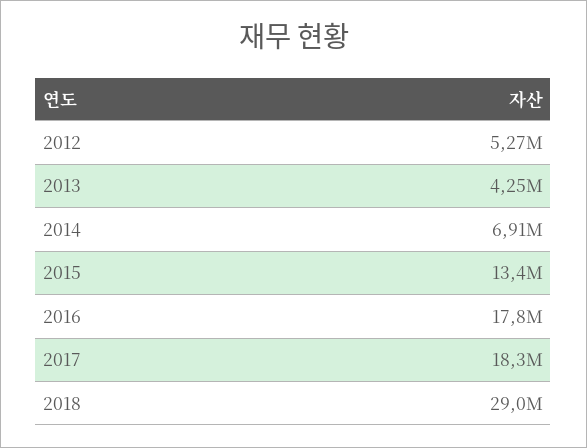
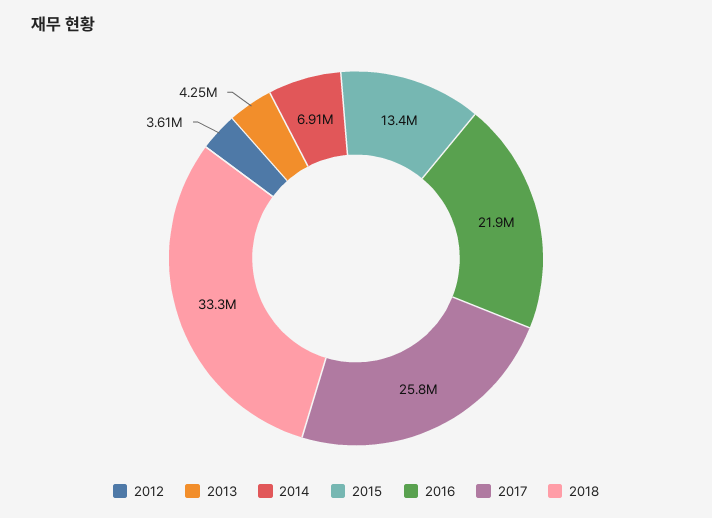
  {
-   "2012": 5270000,
+   "2012": 3610000,
    "2013": 4250000,
    "2014": 6910000,
    "2015": 13400000,
-   "2016": 17800000,
+   "2016": 21900000,
-   "2017": 18300000,
+   "2017": 25800000,
-   "2018": 29000000
+   "2018": 33300000
  }

